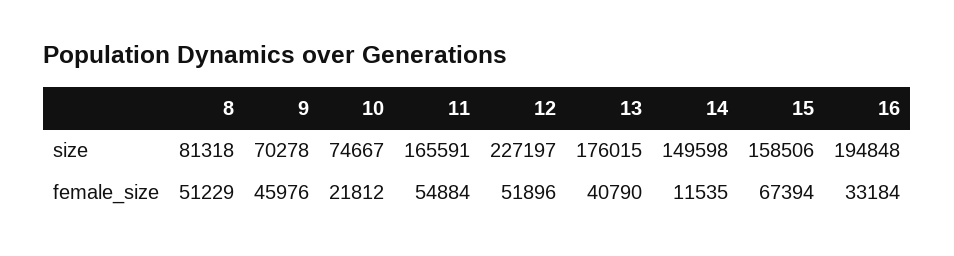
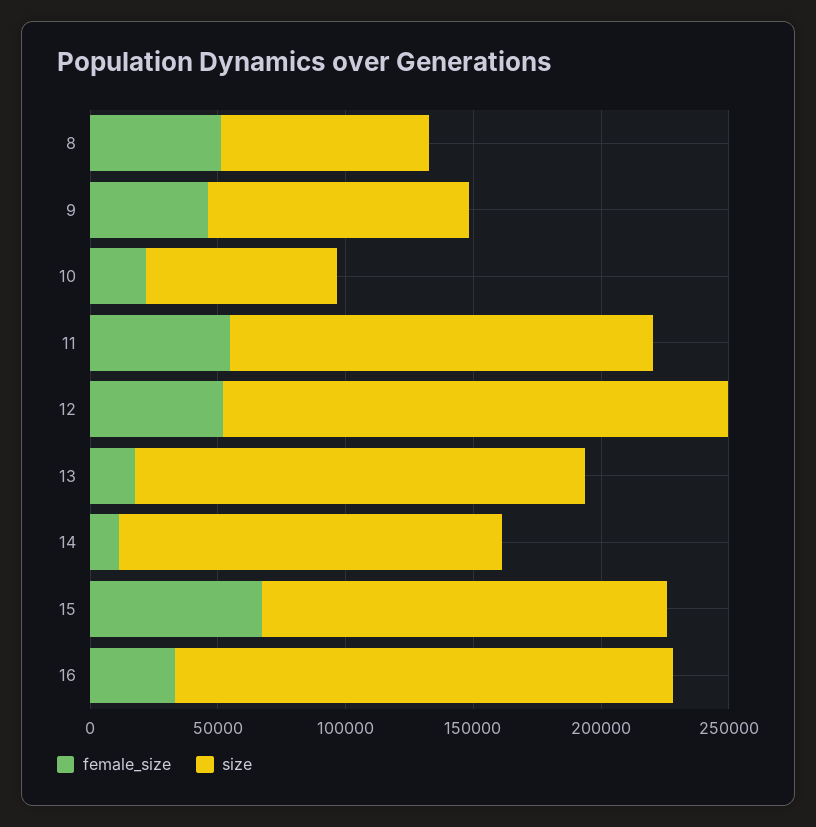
  {
    "size": {
      "8": 81318,
-     "9": 70278,
+     "9": 100000,
      "10": 74667,
      "11": 165591,
-     "12": 227197,
+     "12": 200000,
      "13": 176015,
      "14": 149598,
      "15": 158506,
      "16": 194848
    },
    "female_size": {
      "8": 51229,
      "9": 45976,
      "10": 21812,
      "11": 54884,
      "12": 51896,
-     "13": 40790,
+     "13": 20000,
      "14": 11535,
      "15": 67394,
      "16": 33184
    }
  }

